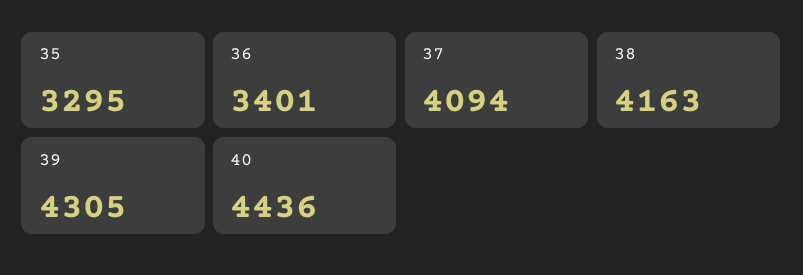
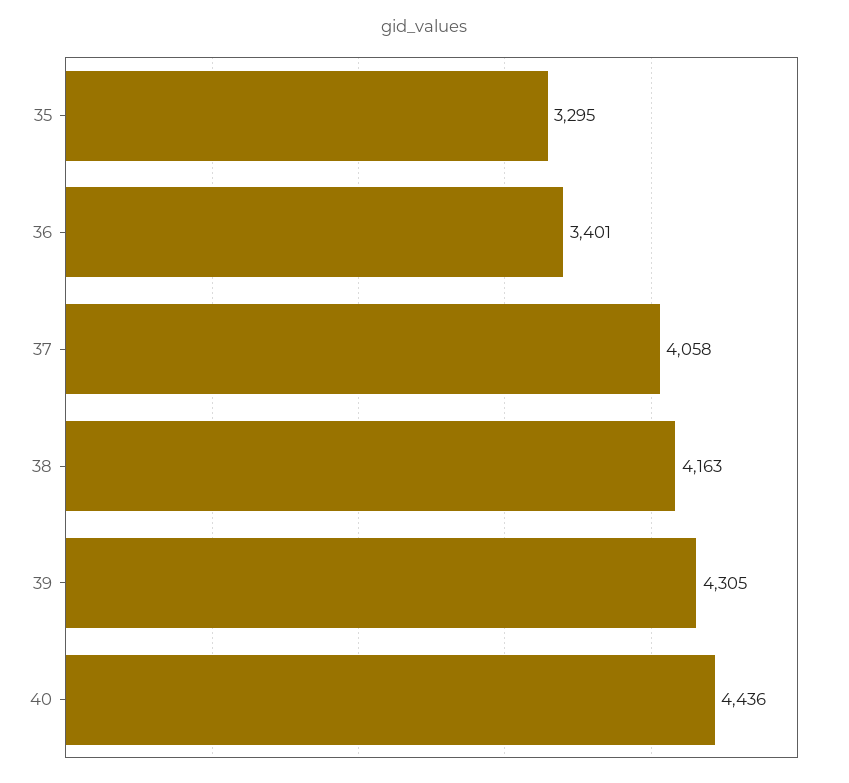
  {
    "35": 3295,
    "36": 3401,
-   "37": 4094,
+   "37": 4058,
    "38": 4163,
    "39": 4305,
    "40": 4436
  }

